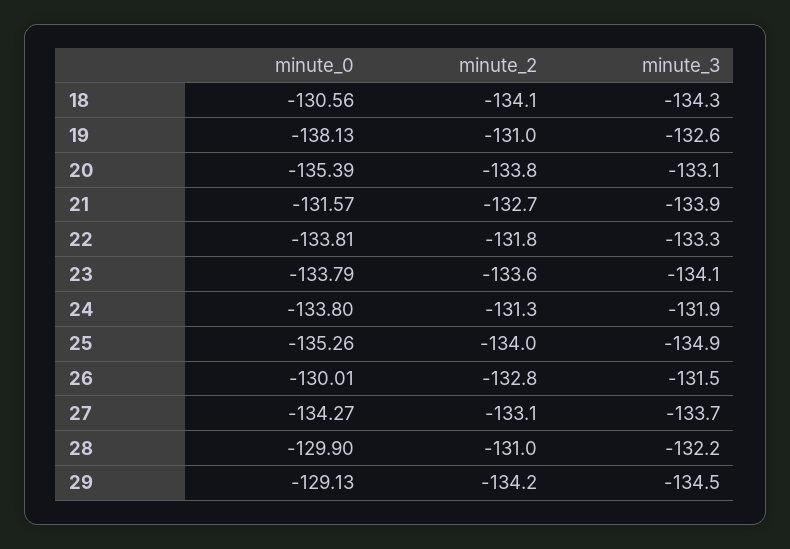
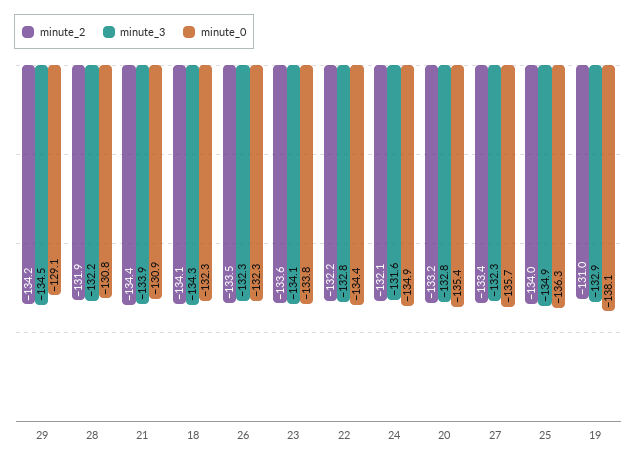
  {
    "minute_0": {
-     "18": -130.56,
+     "18": -132.3,
      "19": -138.13,
      "20": -135.39,
-     "21": -131.57,
+     "21": -130.9,
-     "22": -133.81,
+     "22": -134.4,
      "23": -133.79,
-     "24": -133.8,
+     "24": -134.9,
-     "25": -135.26,
+     "25": -136.3,
-     "26": -130.01,
+     "26": -132.3,
-     "27": -134.27,
+     "27": -135.7,
-     "28": -129.9,
+     "28": -130.8,
      "29": -129.13
    },
    "minute_2": {
      "18": -134.1,
      "19": -131,
-     "20": -133.8,
+     "20": -133.2,
-     "21": -132.7,
+     "21": -134.4,
-     "22": -131.8,
+     "22": -132.2,
      "23": -133.6,
-     "24": -131.3,
+     "24": -132.1,
      "25": -134,
-     "26": -132.8,
+     "26": -133.5,
-     "27": -133.1,
+     "27": -133.4,
-     "28": -131,
+     "28": -131.9,
      "29": -134.2
    },
    "minute_3": {
      "18": -134.3,
-     "19": -132.6,
+     "19": -132.9,
-     "20": -133.1,
+     "20": -132.8,
      "21": -133.9,
-     "22": -133.3,
+     "22": -132.8,
      "23": -134.1,
-     "24": -131.9,
+     "24": -131.6,
      "25": -134.9,
-     "26": -131.5,
+     "26": -132.3,
-     "27": -133.7,
+     "27": -132.3,
      "28": -132.2,
      "29": -134.5
    }
  }

